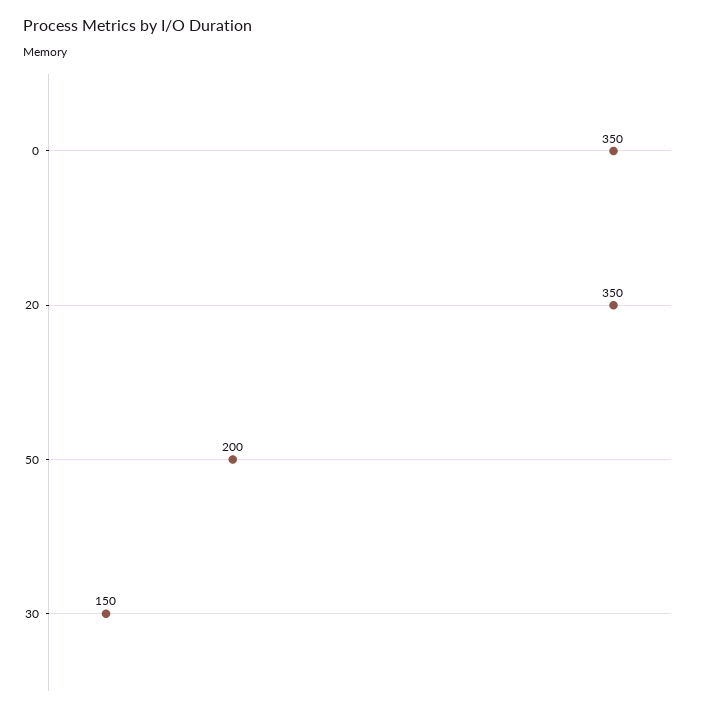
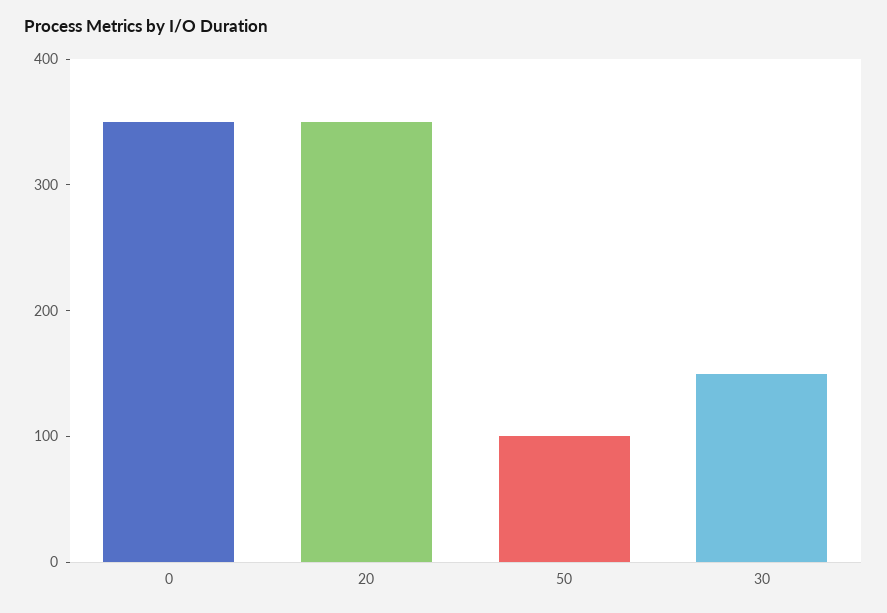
  {
    "0": 350,
    "20": 350,
-   "50": 200,
+   "50": 100,
    "30": 150
  }

